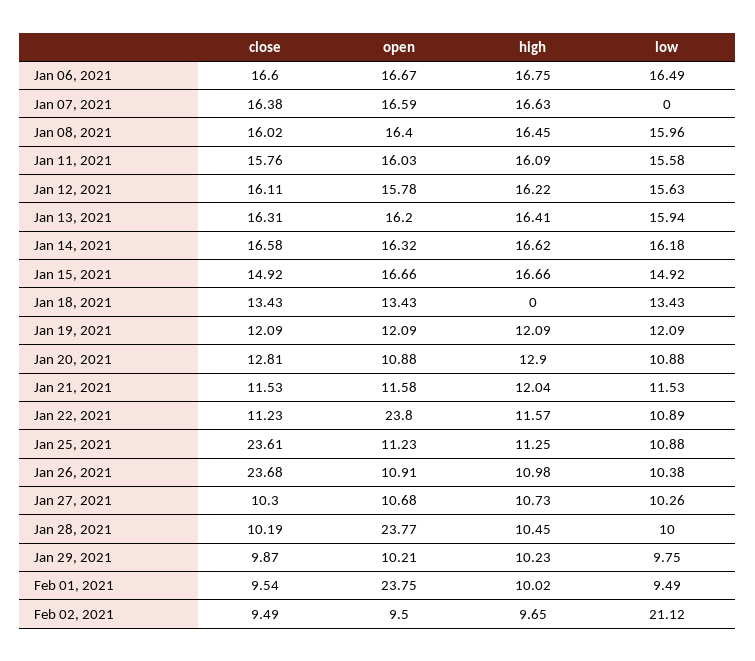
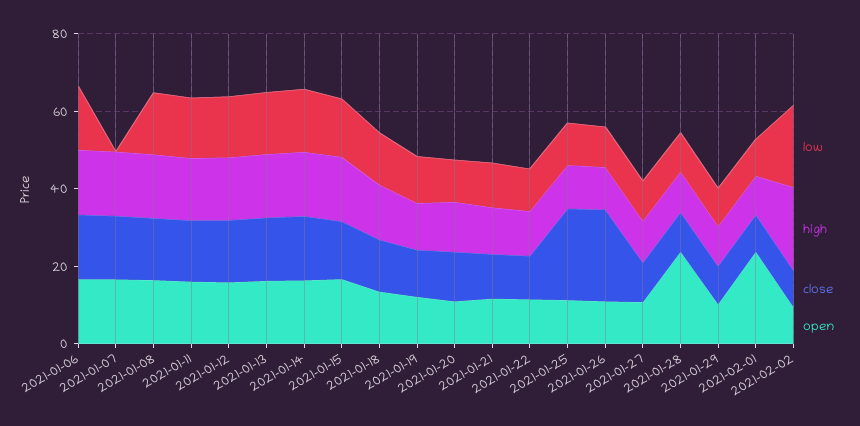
  {
    "close": {
      "Jan 06, 2021": 16.6,
      "Jan 07, 2021": 16.38,
      "Jan 08, 2021": 16.02,
      "Jan 11, 2021": 15.76,
      "Jan 12, 2021": 16.11,
      "Jan 13, 2021": 16.31,
      "Jan 14, 2021": 16.58,
      "Jan 15, 2021": 14.92,
      "Jan 18, 2021": 13.43,
      "Jan 19, 2021": 12.09,
      "Jan 20, 2021": 12.81,
      "Jan 21, 2021": 11.53,
      "Jan 22, 2021": 11.23,
      "Jan 25, 2021": 23.61,
      "Jan 26, 2021": 23.68,
      "Jan 27, 2021": 10.3,
      "Jan 28, 2021": 10.19,
      "Jan 29, 2021": 9.87,
      "Feb 01, 2021": 9.54,
      "Feb 02, 2021": 9.49
    },
    "open": {
      "Jan 06, 2021": 16.67,
      "Jan 07, 2021": 16.59,
      "Jan 08, 2021": 16.4,
      "Jan 11, 2021": 16.03,
      "Jan 12, 2021": 15.78,
      "Jan 13, 2021": 16.2,
      "Jan 14, 2021": 16.32,
      "Jan 15, 2021": 16.66,
      "Jan 18, 2021": 13.43,
      "Jan 19, 2021": 12.09,
      "Jan 20, 2021": 10.88,
      "Jan 21, 2021": 11.58,
-     "Jan 22, 2021": 23.8,
+     "Jan 22, 2021": 10,
      "Jan 25, 2021": 11.23,
      "Jan 26, 2021": 10.91,
      "Jan 27, 2021": 10.68,
      "Jan 28, 2021": 23.77,
      "Jan 29, 2021": 10.21,
      "Feb 01, 2021": 23.75,
      "Feb 02, 2021": 9.5
    },
    "high": {
      "Jan 06, 2021": 16.75,
      "Jan 07, 2021": 16.63,
      "Jan 08, 2021": 16.45,
      "Jan 11, 2021": 16.09,
      "Jan 12, 2021": 16.22,
      "Jan 13, 2021": 16.41,
      "Jan 14, 2021": 16.62,
      "Jan 15, 2021": 16.66,
-     "Jan 18, 2021": 0,
+     "Jan 18, 2021": 15,
      "Jan 19, 2021": 12.09,
      "Jan 20, 2021": 12.9,
      "Jan 21, 2021": 12.04,
      "Jan 22, 2021": 11.57,
      "Jan 25, 2021": 11.25,
      "Jan 26, 2021": 10.98,
      "Jan 27, 2021": 10.73,
      "Jan 28, 2021": 10.45,
      "Jan 29, 2021": 10.23,
      "Feb 01, 2021": 10.02,
-     "Feb 02, 2021": 9.65
+     "Feb 02, 2021": 20
    },
    "low": {
      "Jan 06, 2021": 16.49,
      "Jan 07, 2021": 0,
      "Jan 08, 2021": 15.96,
      "Jan 11, 2021": 15.58,
      "Jan 12, 2021": 15.63,
      "Jan 13, 2021": 15.94,
      "Jan 14, 2021": 16.18,
      "Jan 15, 2021": 14.92,
      "Jan 18, 2021": 13.43,
      "Jan 19, 2021": 12.09,
      "Jan 20, 2021": 10.88,
      "Jan 21, 2021": 11.53,
      "Jan 22, 2021": 10.89,
      "Jan 25, 2021": 10.88,
      "Jan 26, 2021": 10.38,
      "Jan 27, 2021": 10.26,
      "Jan 28, 2021": 10,
      "Jan 29, 2021": 9.75,
      "Feb 01, 2021": 9.49,
      "Feb 02, 2021": 21.12
    }
  }

